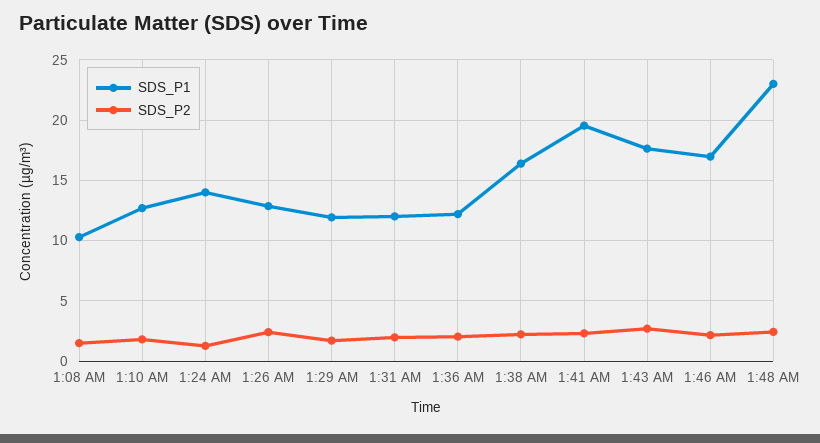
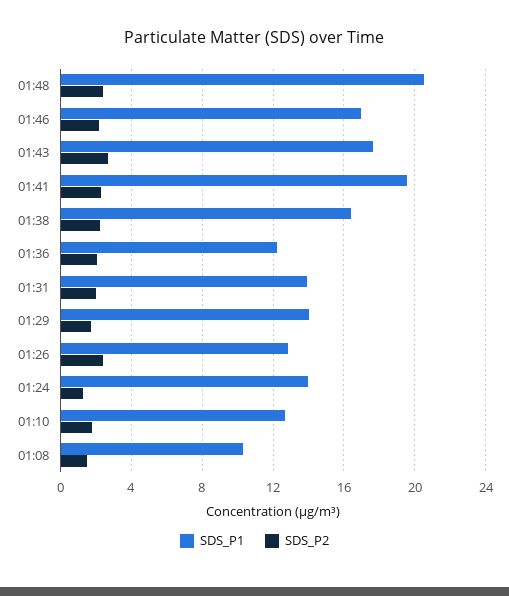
  {
    "SDS_P1": {
      "1:08 AM": 10.5,
      "1:10 AM": 12.5,
      "1:24 AM": 14,
      "1:26 AM": 13,
-     "1:29 AM": 12,
+     "1:29 AM": 14,
-     "1:31 AM": 12,
+     "1:31 AM": 14,
      "1:36 AM": 12,
      "1:38 AM": 16.5,
      "1:41 AM": 19.5,
      "1:43 AM": 17.5,
      "1:46 AM": 17,
-     "1:48 AM": 23
+     "1:48 AM": 20.5
    },
    "SDS_P2": {
      "1:08 AM": 1.5,
      "1:10 AM": 2,
      "1:24 AM": 1.5,
      "1:26 AM": 2.5,
      "1:29 AM": 1.5,
      "1:31 AM": 2,
      "1:36 AM": 2,
      "1:38 AM": 2,
      "1:41 AM": 2.5,
      "1:43 AM": 2.5,
      "1:46 AM": 2,
      "1:48 AM": 2.5
    }
  }

